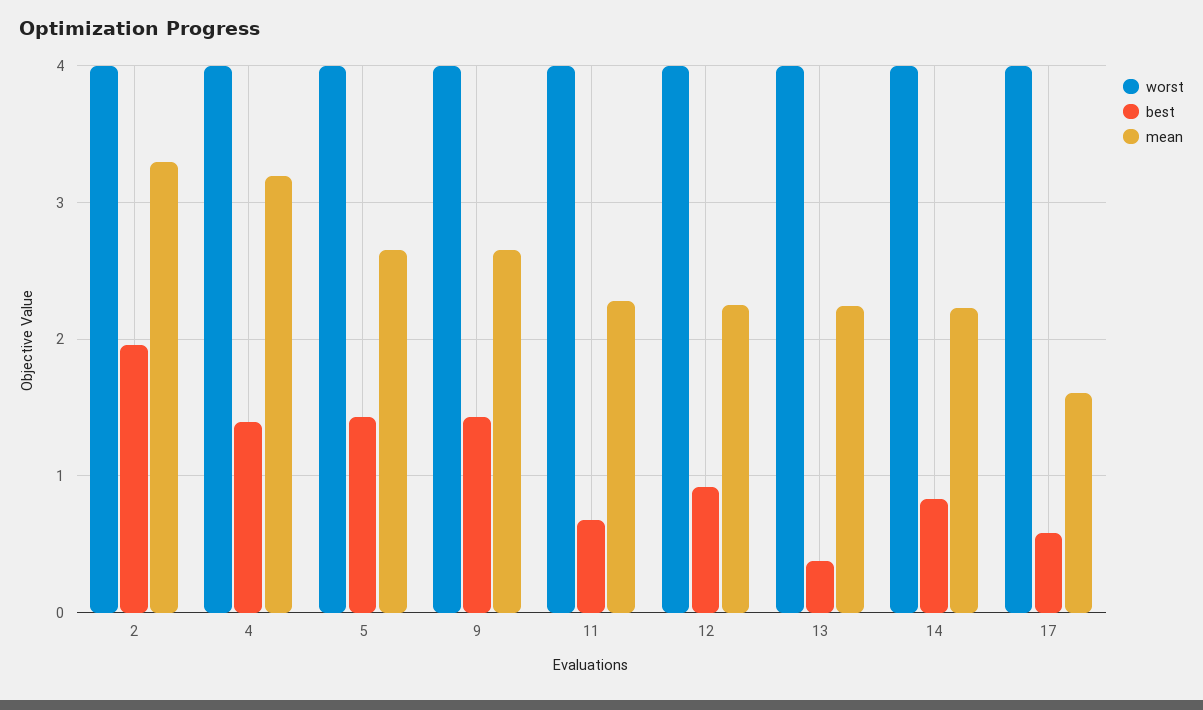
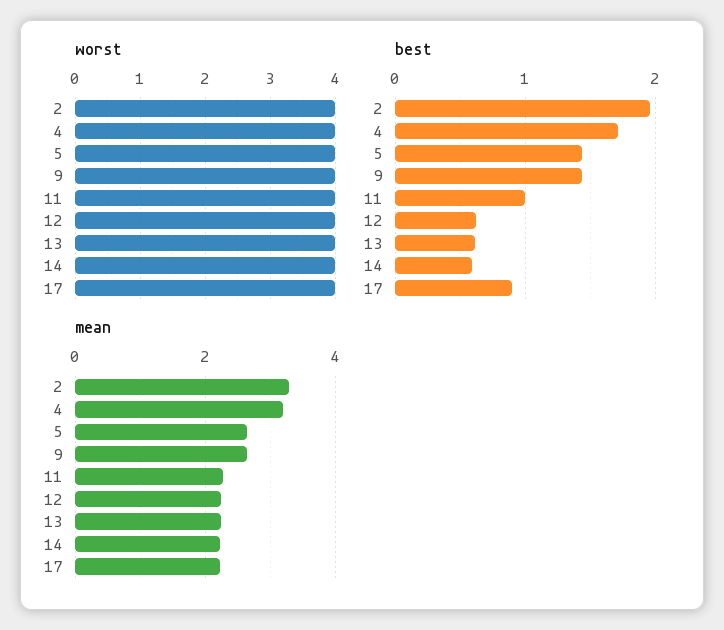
  {
    "worst": {
      "2": 4,
      "4": 4,
      "5": 4,
      "9": 4,
      "11": 4,
      "12": 4,
      "13": 4,
      "14": 4,
      "17": 4
    },
    "best": {
      "2": 2,
-     "4": 1.4,
+     "4": 1.7,
      "5": 1.4,
      "9": 1.4,
-     "11": 0.7,
+     "11": 1,
-     "12": 0.9,
+     "12": 0.6,
-     "13": 0.4,
+     "13": 0.6,
-     "14": 0.8,
+     "14": 0.6,
-     "17": 0.6
+     "17": 0.9
    },
    "mean": {
      "2": 3.3,
      "4": 3.2,
      "5": 2.7,
      "9": 2.7,
      "11": 2.3,
      "12": 2.2,
      "13": 2.2,
      "14": 2.2,
-     "17": 1.6
+     "17": 2.2
    }
  }

